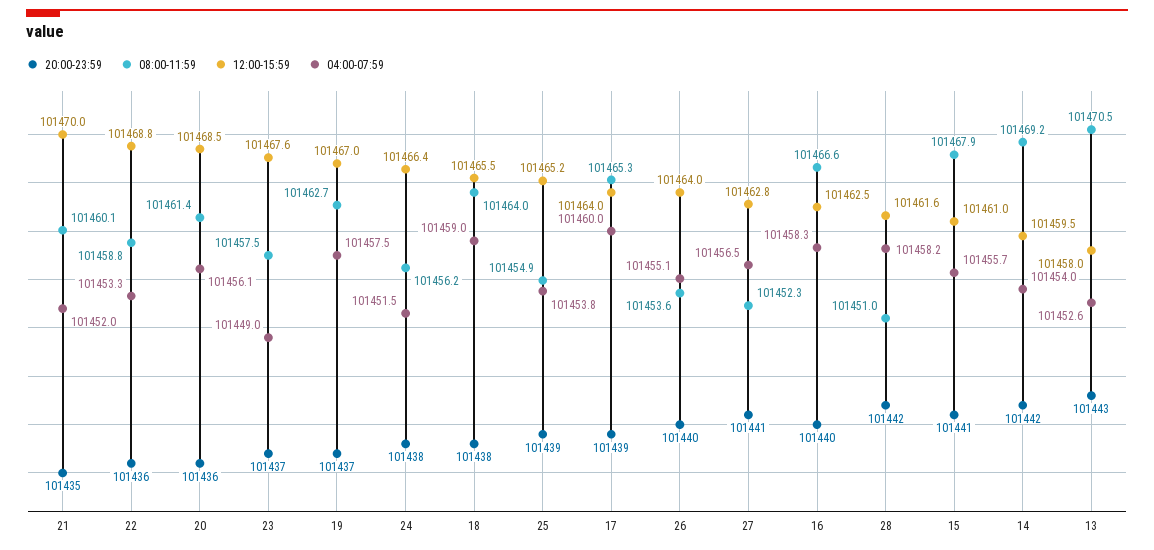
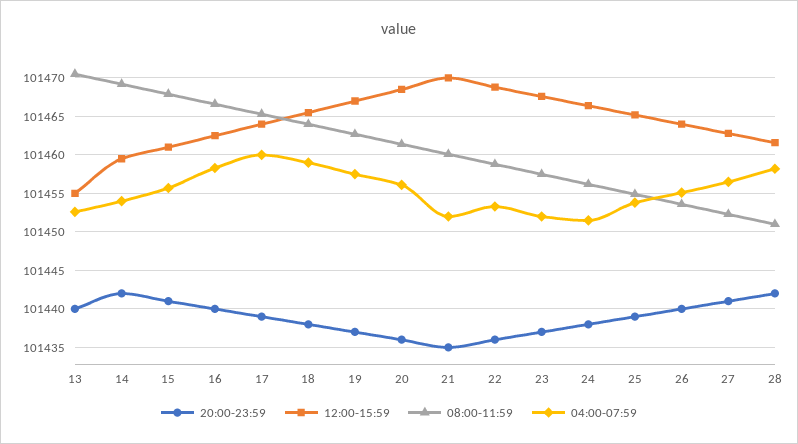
  {
    "20:00-23:59": {
      "21": 101435,
      "22": 101436,
      "20": 101436,
      "23": 101437,
      "19": 101437,
      "24": 101438,
      "18": 101438,
      "25": 101439,
      "17": 101439,
      "26": 101440,
      "27": 101441,
      "16": 101440,
      "28": 101442,
      "15": 101441,
      "14": 101442,
-     "13": 101443
+     "13": 101440
    },
    "08:00-11:59": {
      "21": 101460.1,
      "22": 101458.8,
      "20": 101461.4,
      "23": 101457.5,
      "19": 101462.7,
      "24": 101456.2,
      "18": 101464,
      "25": 101454.9,
      "17": 101465.3,
      "26": 101453.6,
      "27": 101452.3,
      "16": 101466.6,
      "28": 101451,
      "15": 101467.9,
      "14": 101469.2,
      "13": 101470.5
    },
    "12:00-15:59": {
      "21": 101470,
      "22": 101468.8,
      "20": 101468.5,
      "23": 101467.6,
      "19": 101467,
      "24": 101466.4,
      "18": 101465.5,
      "25": 101465.2,
      "17": 101464,
      "26": 101464,
      "27": 101462.8,
      "16": 101462.5,
      "28": 101461.6,
      "15": 101461,
      "14": 101459.5,
-     "13": 101458
+     "13": 101455
    },
    "04:00-07:59": {
      "21": 101452,
      "22": 101453.3,
      "20": 101456.1,
-     "23": 101449,
+     "23": 101452,
      "19": 101457.5,
      "24": 101451.5,
      "18": 101459,
      "25": 101453.8,
      "17": 101460,
      "26": 101455.1,
      "27": 101456.5,
      "16": 101458.3,
      "28": 101458.2,
      "15": 101455.7,
      "14": 101454,
      "13": 101452.6
    }
  }

